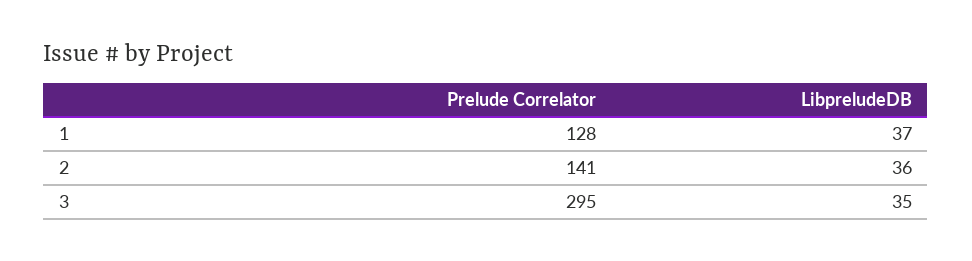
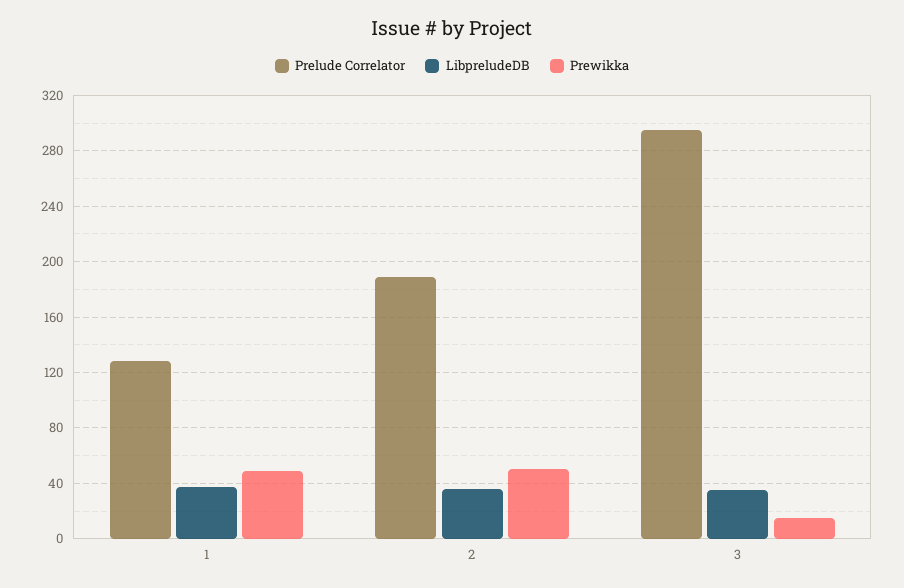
  {
    "Prelude Correlator": {
      "1": 128,
-     "2": 141,
+     "2": 190,
      "3": 295
    },
    "LibpreludeDB": {
      "1": 37,
      "2": 36,
      "3": 35
-   }
+   },
+   "Prewikka": {
+     "1": 50,
+     "2": 50,
+     "3": 15
+   }
  }

